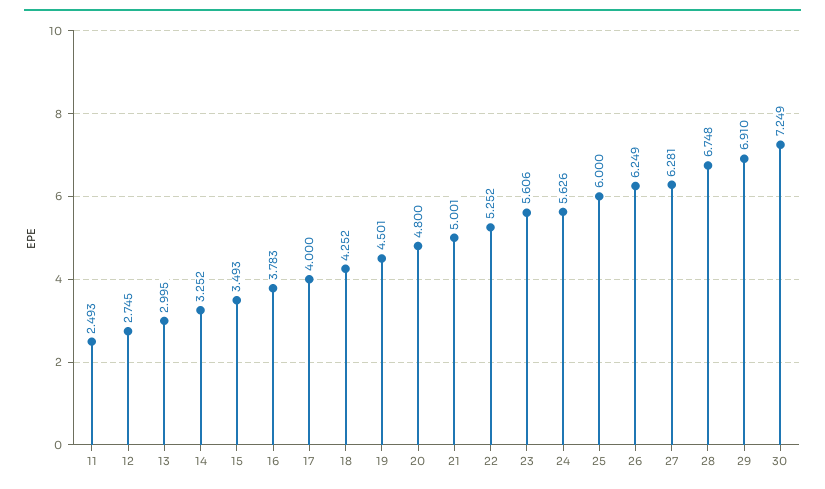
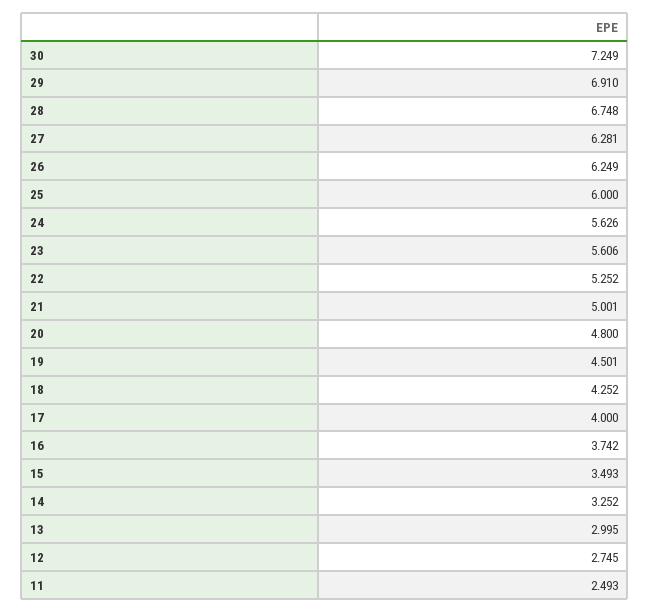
  {
    "11": 2.493,
    "12": 2.745,
    "13": 2.995,
    "14": 3.252,
    "15": 3.493,
-   "16": 3.783,
+   "16": 3.742,
    "17": 4,
    "18": 4.252,
    "19": 4.501,
    "20": 4.8,
    "21": 5.001,
    "22": 5.252,
    "23": 5.606,
    "24": 5.626,
    "25": 6,
    "26": 6.249,
    "27": 6.281,
    "28": 6.748,
    "29": 6.91,
    "30": 7.249
  }

